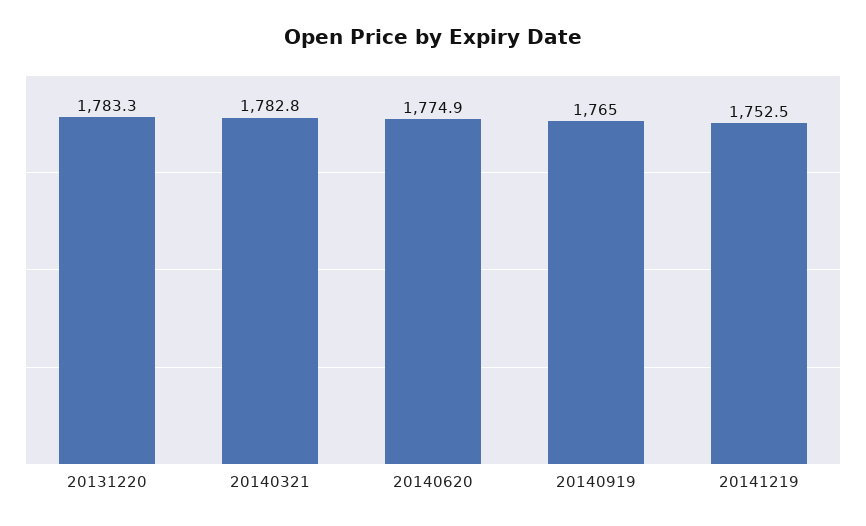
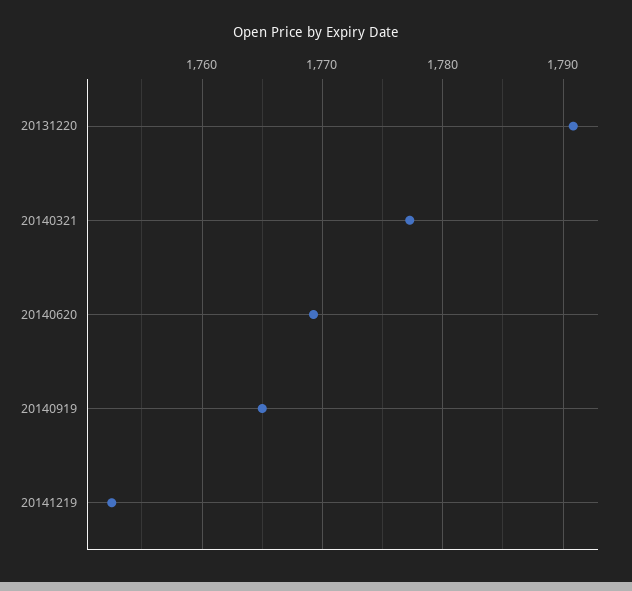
  {
-   "20131220": 1783.3,
+   "20131220": 1791,
-   "20140321": 1782.8,
+   "20140321": 1777,
-   "20140620": 1774.9,
+   "20140620": 1769,
    "20140919": 1765,
    "20141219": 1752.5
  }

